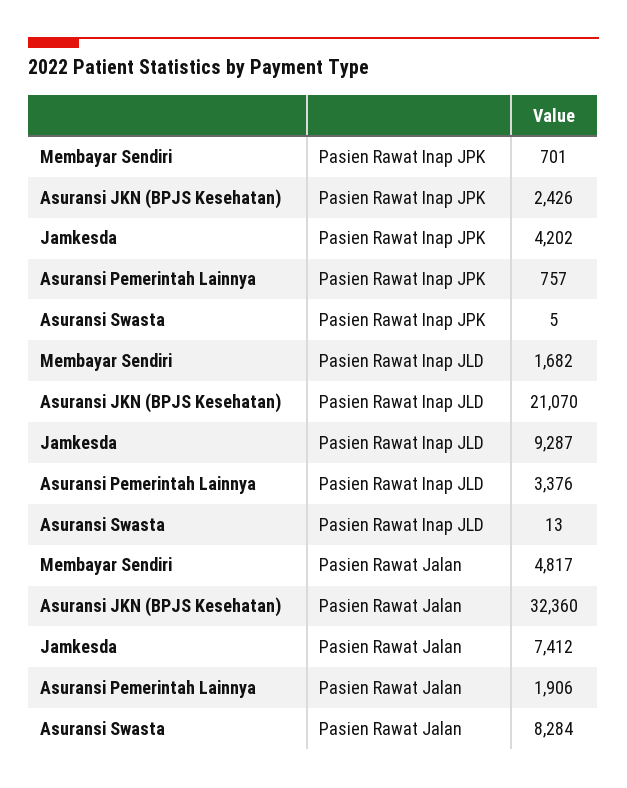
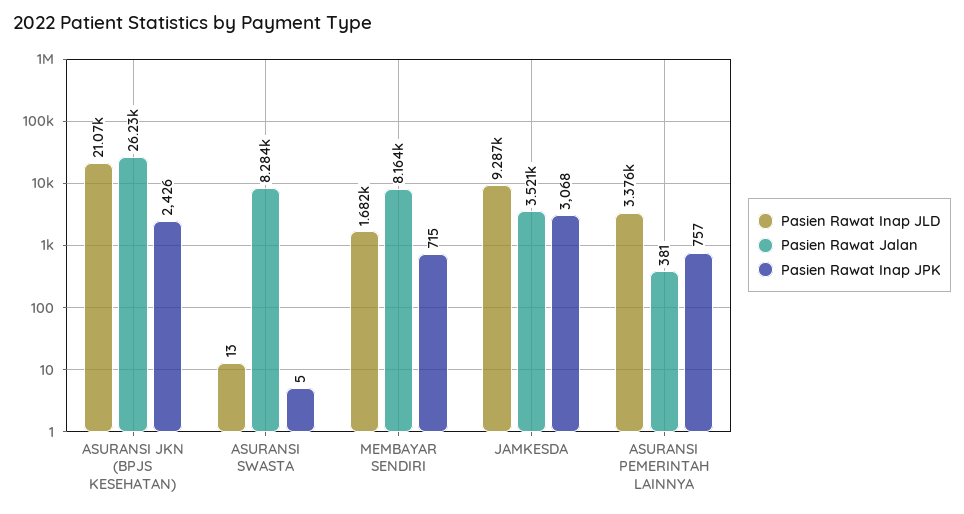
  {
    "Pasien Rawat Inap JPK": {
-     "Membayar Sendiri": 701,
+     "Membayar Sendiri": 715,
      "Asuransi JKN (BPJS Kesehatan)": 2426,
-     "Jamkesda": 4202,
+     "Jamkesda": 3068,
      "Asuransi Pemerintah Lainnya": 757,
      "Asuransi Swasta": 5
    },
    "Pasien Rawat Inap JLD": {
      "Membayar Sendiri": 1682,
      "Asuransi JKN (BPJS Kesehatan)": 21070,
      "Jamkesda": 9287,
      "Asuransi Pemerintah Lainnya": 3376,
      "Asuransi Swasta": 13
    },
    "Pasien Rawat Jalan": {
-     "Membayar Sendiri": 4817,
+     "Membayar Sendiri": 8164,
-     "Asuransi JKN (BPJS Kesehatan)": 32360,
+     "Asuransi JKN (BPJS Kesehatan)": 26230,
-     "Jamkesda": 7412,
+     "Jamkesda": 3521,
-     "Asuransi Pemerintah Lainnya": 1906,
+     "Asuransi Pemerintah Lainnya": 381,
      "Asuransi Swasta": 8284
    }
  }

